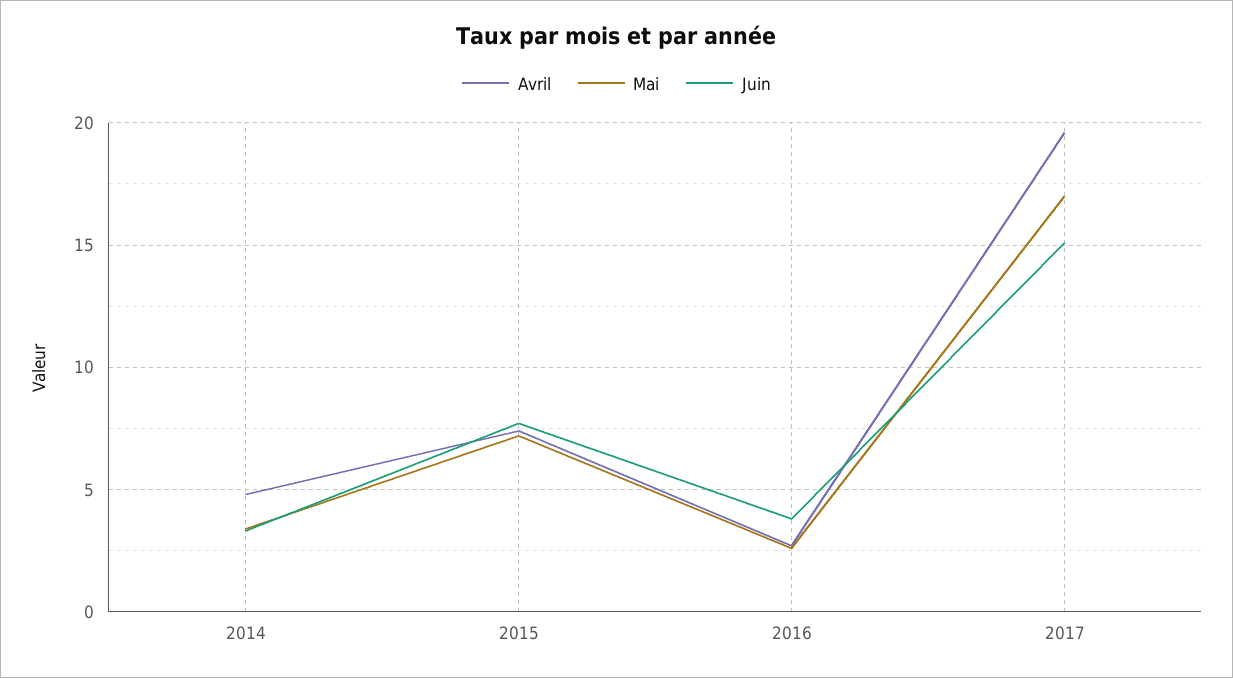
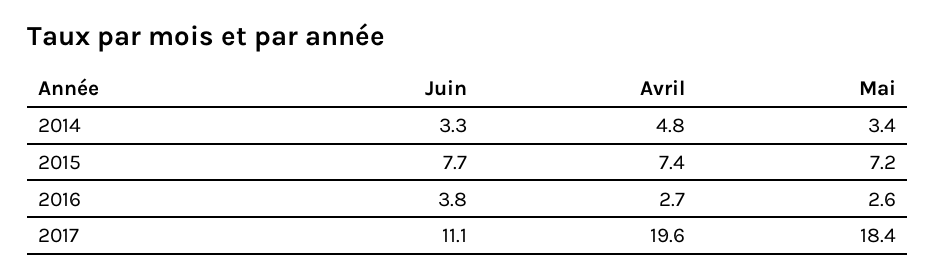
  {
    "Avril": {
      "2014": 4.8,
      "2015": 7.4,
      "2016": 2.7,
      "2017": 19.6
    },
    "Mai": {
      "2014": 3.4,
      "2015": 7.2,
      "2016": 2.6,
-     "2017": 17
+     "2017": 18.4
    },
    "Juin": {
      "2014": 3.3,
      "2015": 7.7,
      "2016": 3.8,
-     "2017": 15
+     "2017": 11.1
    }
  }

